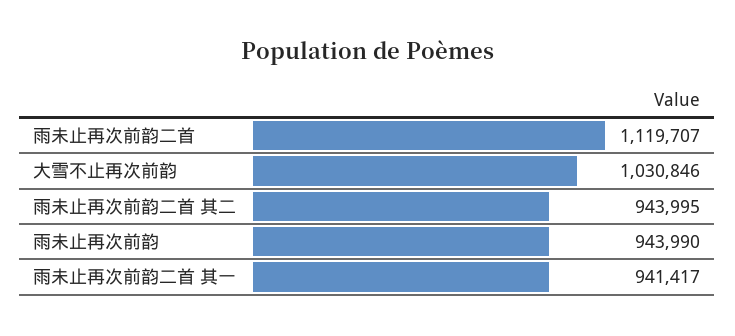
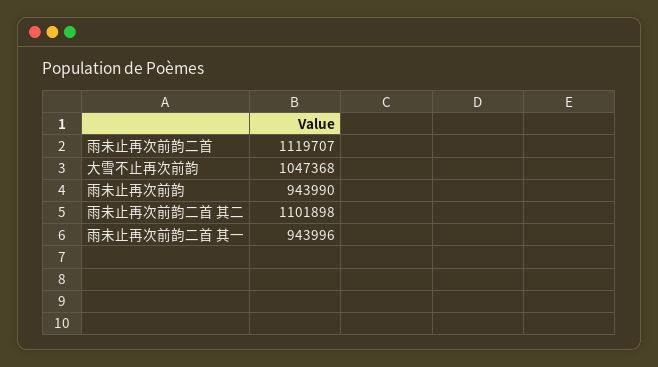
  {
    "雨未止再次前韵二首": 1119707,
-   "大雪不止再次前韵": 1030846,
+   "大雪不止再次前韵": 1047368,
-   "雨未止再次前韵二首 其二": 943995,
+   "雨未止再次前韵二首 其二": 1101898,
    "雨未止再次前韵": 943990,
-   "雨未止再次前韵二首 其一": 941417
+   "雨未止再次前韵二首 其一": 943996
  }

